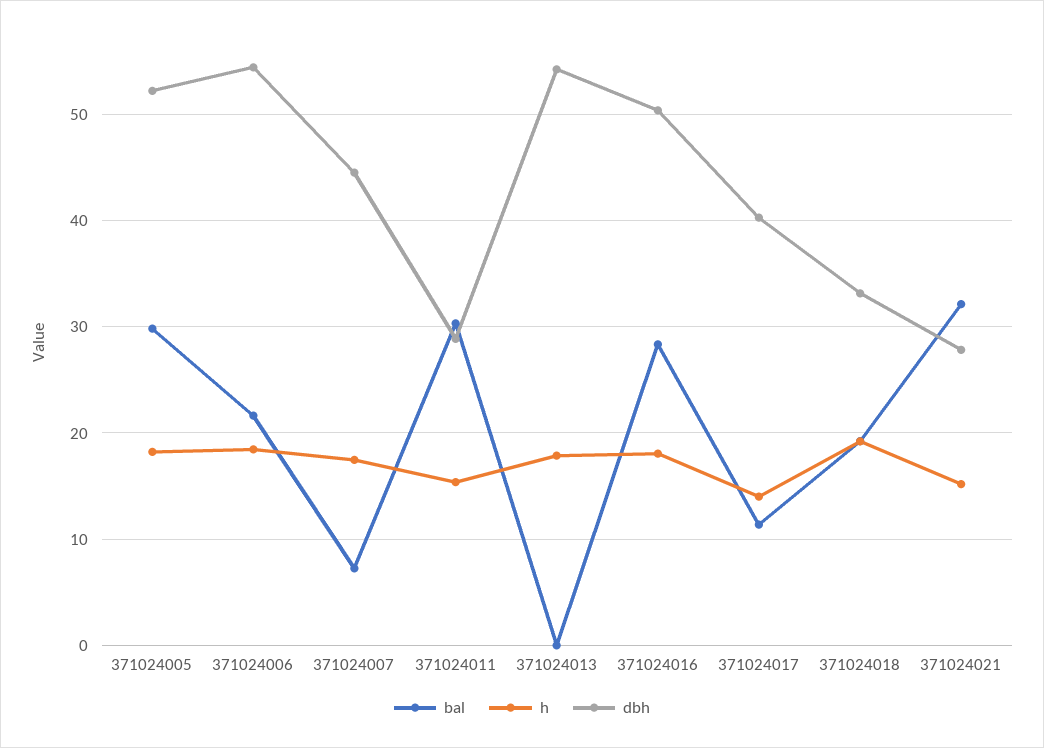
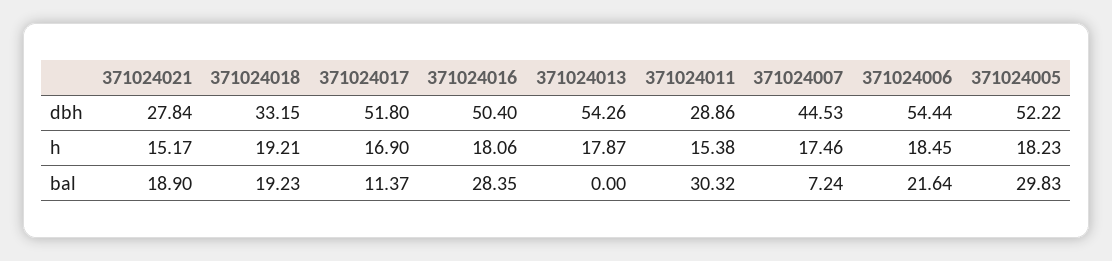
  {
    "bal": {
      "371024005": 29.83,
      "371024006": 21.64,
      "371024007": 7.24,
      "371024011": 30.32,
      "371024013": 0,
      "371024016": 28.35,
      "371024017": 11.37,
      "371024018": 19.23,
-     "371024021": 32
+     "371024021": 18.9
    },
    "h": {
      "371024005": 18.23,
      "371024006": 18.45,
      "371024007": 17.46,
      "371024011": 15.38,
      "371024013": 17.87,
      "371024016": 18.06,
-     "371024017": 14,
+     "371024017": 16.9,
      "371024018": 19.21,
      "371024021": 15.17
    },
    "dbh": {
      "371024005": 52.22,
      "371024006": 54.44,
      "371024007": 44.53,
      "371024011": 28.86,
      "371024013": 54.26,
      "371024016": 50.4,
-     "371024017": 40,
+     "371024017": 51.8,
      "371024018": 33.15,
      "371024021": 27.84
    }
  }

